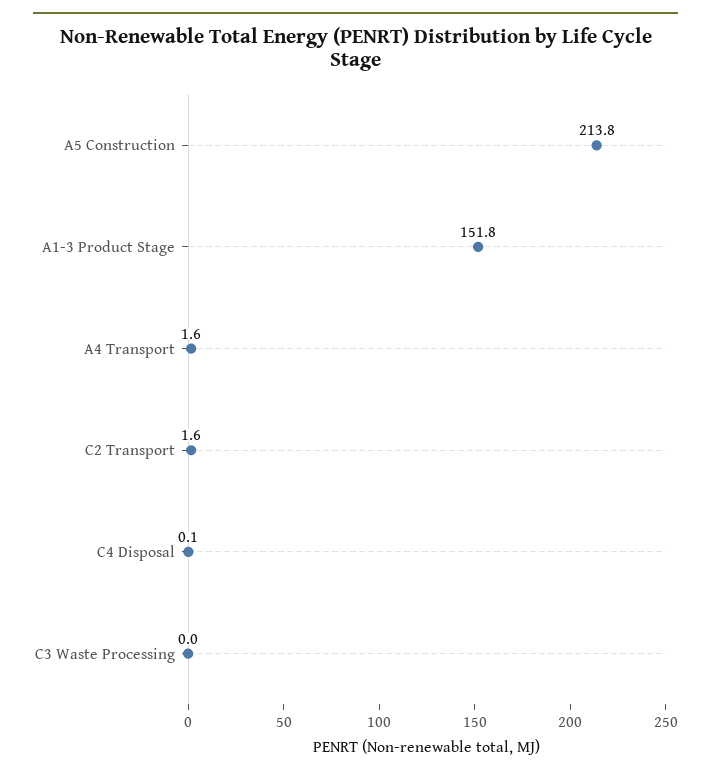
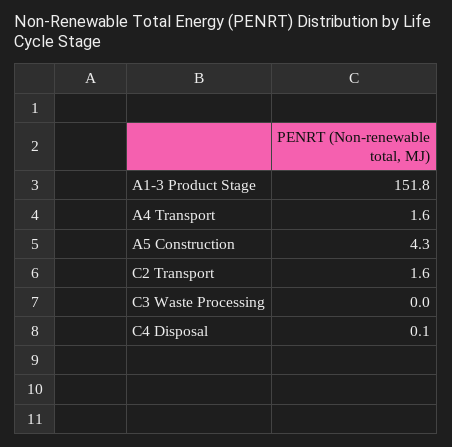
  {
-   "A5 Construction": 213.8,
+   "A5 Construction": 4.3,
    "A1-3 Product Stage": 151.8,
    "A4 Transport": 1.6,
    "C2 Transport": 1.6,
    "C4 Disposal": 0.1,
    "C3 Waste Processing": 0
  }

